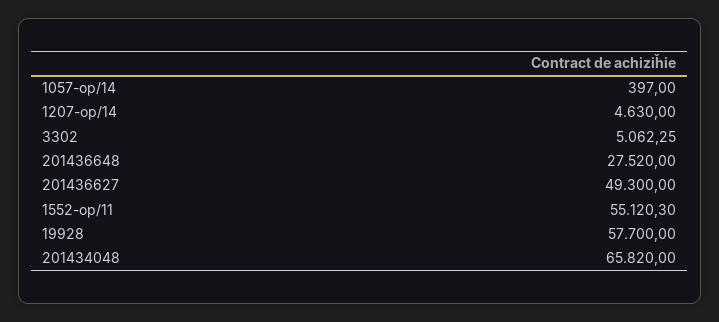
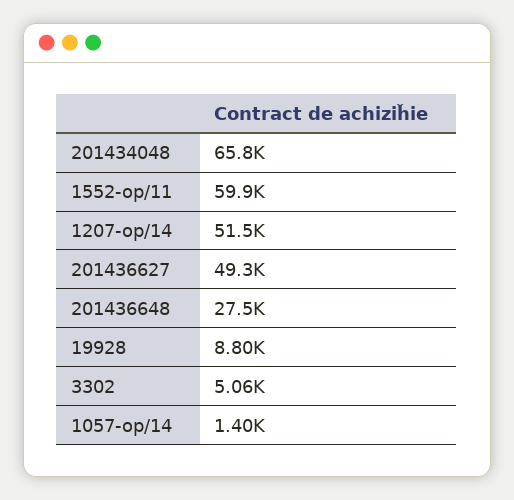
  {
-   "1057-op/14": 397,
+   "1057-op/14": 1400,
-   "1207-op/14": 4630,
+   "1207-op/14": 51500,
    "3302": 5062.25,
    "201436648": 27520,
    "201436627": 49300,
-   "1552-op/11": 55120.3,
+   "1552-op/11": 59900,
-   "19928": 57700,
+   "19928": 8800,
    "201434048": 65820
  }

